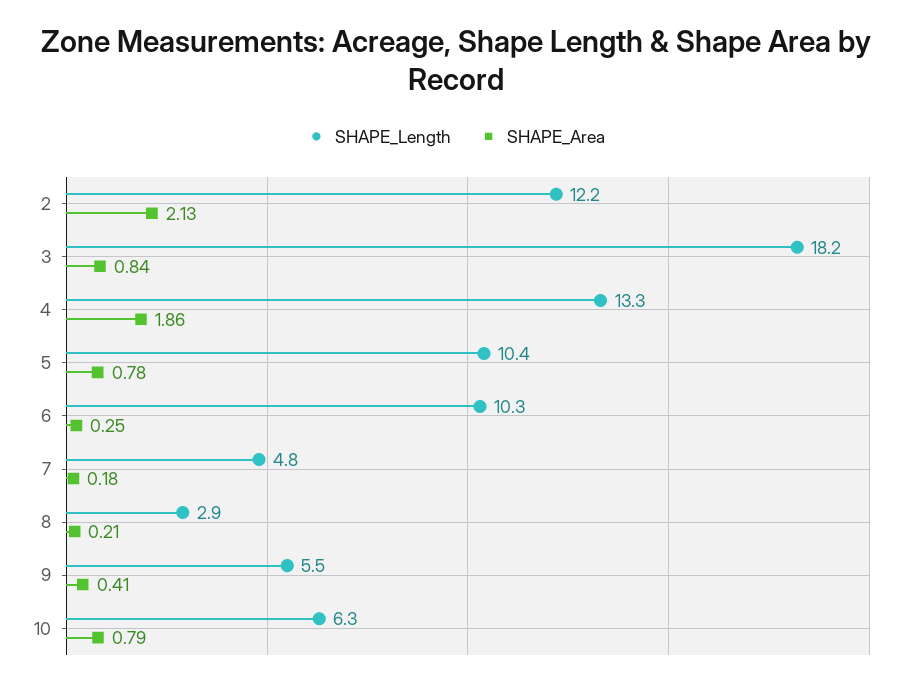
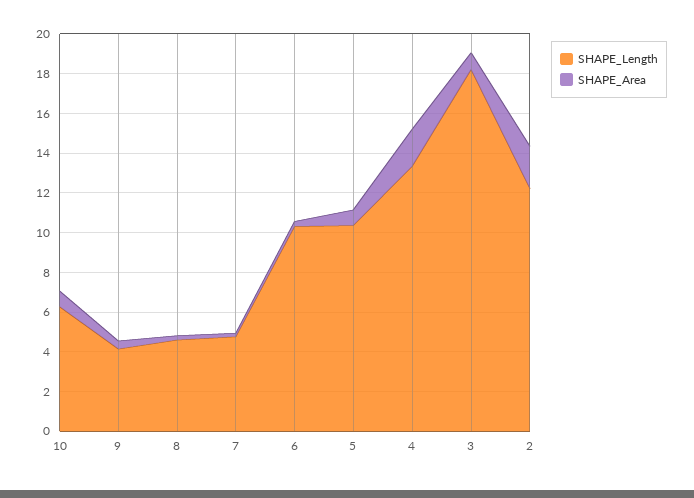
  {
    "SHAPE_Length": {
      "2": 12.2,
      "3": 18.2,
      "4": 13.3,
      "5": 10.4,
      "6": 10.3,
      "7": 4.8,
-     "8": 2.9,
+     "8": 4.5,
-     "9": 5.5,
+     "9": 4,
      "10": 6.3
    },
    "SHAPE_Area": {
      "2": 2.13,
      "3": 0.84,
      "4": 1.86,
      "5": 0.78,
      "6": 0.25,
      "7": 0.18,
      "8": 0.21,
      "9": 0.41,
      "10": 0.79
    }
  }

